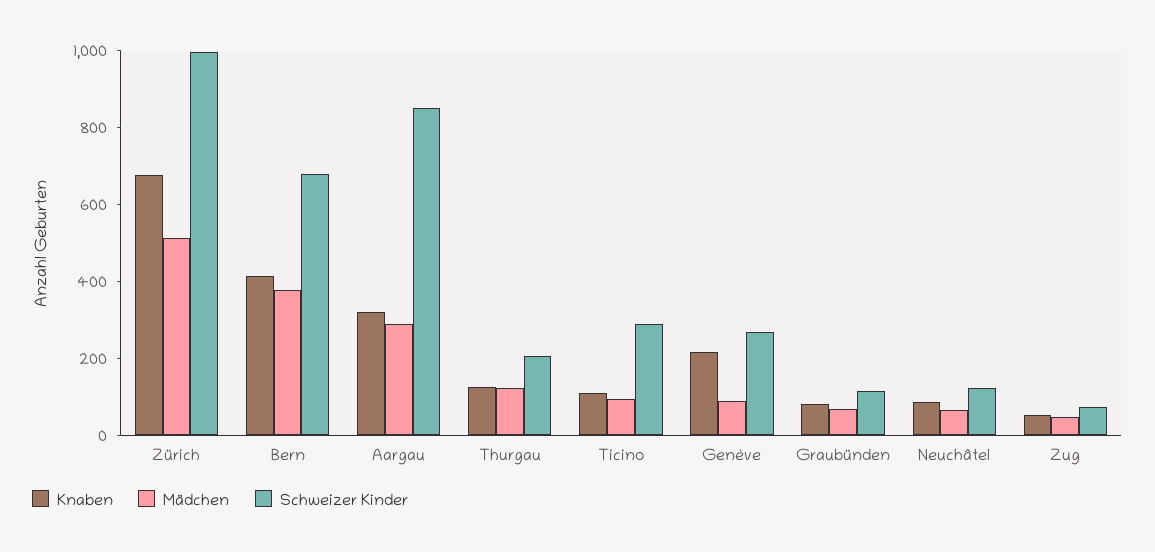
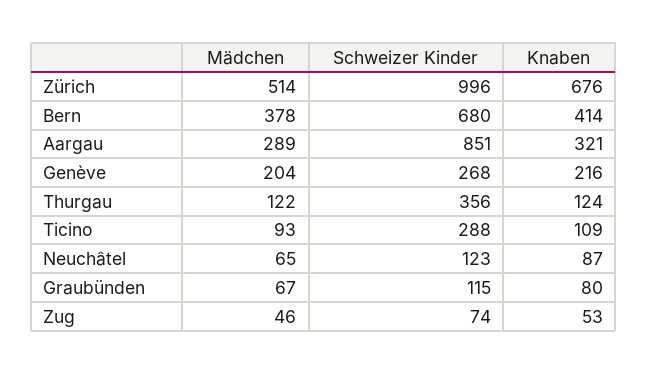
  {
    "Knaben": {
      "Zürich": 676,
      "Bern": 414,
      "Aargau": 321,
      "Thurgau": 124,
      "Ticino": 109,
      "Genève": 216,
      "Graubünden": 80,
      "Neuchâtel": 87,
      "Zug": 53
    },
    "Mädchen": {
      "Zürich": 514,
      "Bern": 378,
      "Aargau": 289,
      "Thurgau": 122,
      "Ticino": 93,
-     "Genève": 100,
+     "Genève": 204,
      "Graubünden": 67,
      "Neuchâtel": 65,
      "Zug": 46
    },
    "Schweizer Kinder": {
      "Zürich": 996,
      "Bern": 680,
      "Aargau": 851,
-     "Thurgau": 200,
+     "Thurgau": 356,
      "Ticino": 288,
      "Genève": 268,
      "Graubünden": 115,
      "Neuchâtel": 123,
      "Zug": 74
    }
  }

